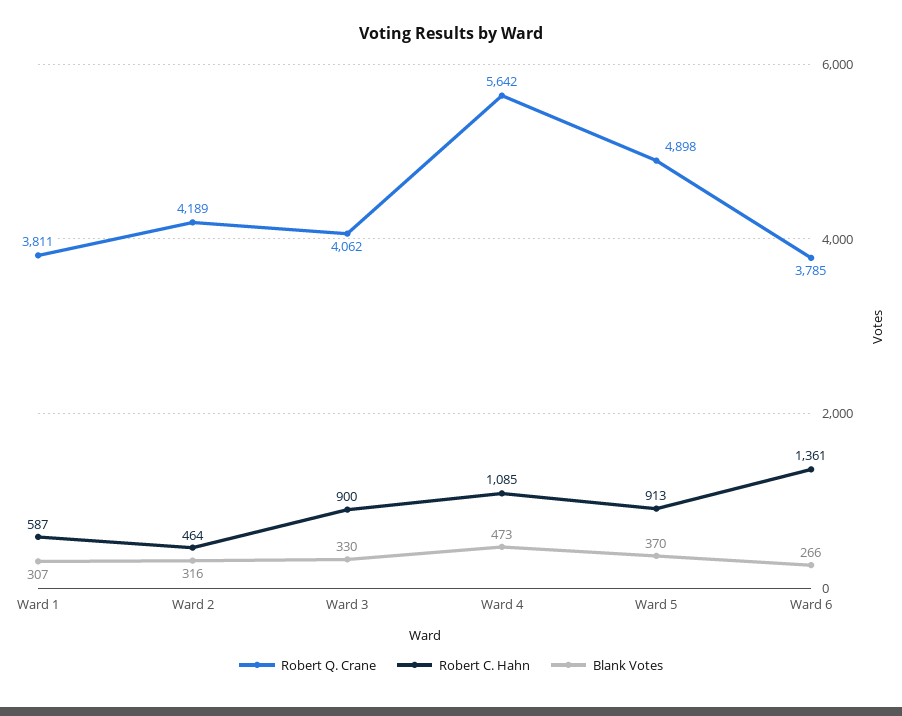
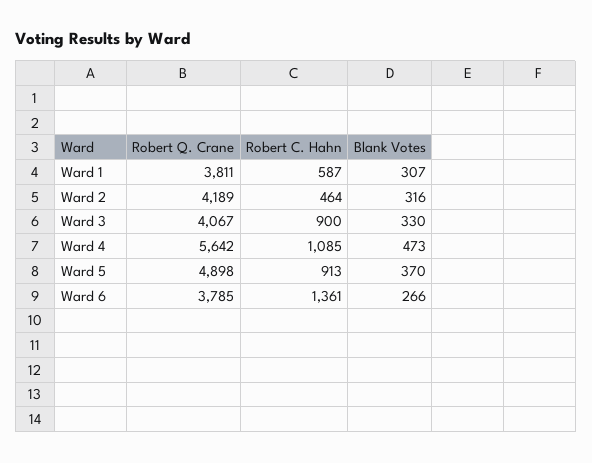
  {
    "Robert Q. Crane": {
      "Ward 1": 3811,
      "Ward 2": 4189,
-     "Ward 3": 4062,
+     "Ward 3": 4067,
      "Ward 4": 5642,
      "Ward 5": 4898,
      "Ward 6": 3785
    },
    "Robert C. Hahn": {
      "Ward 1": 587,
      "Ward 2": 464,
      "Ward 3": 900,
      "Ward 4": 1085,
      "Ward 5": 913,
      "Ward 6": 1361
    },
    "Blank Votes": {
      "Ward 1": 307,
      "Ward 2": 316,
      "Ward 3": 330,
      "Ward 4": 473,
      "Ward 5": 370,
      "Ward 6": 266
    }
  }

